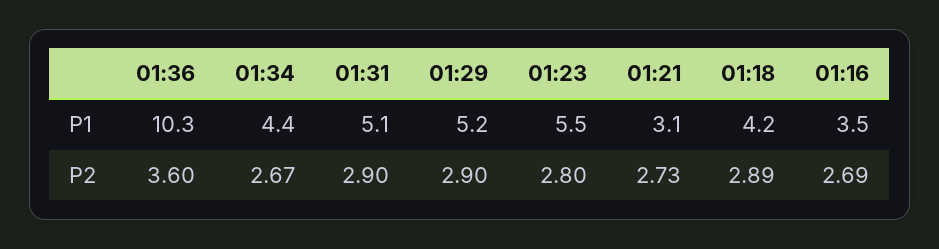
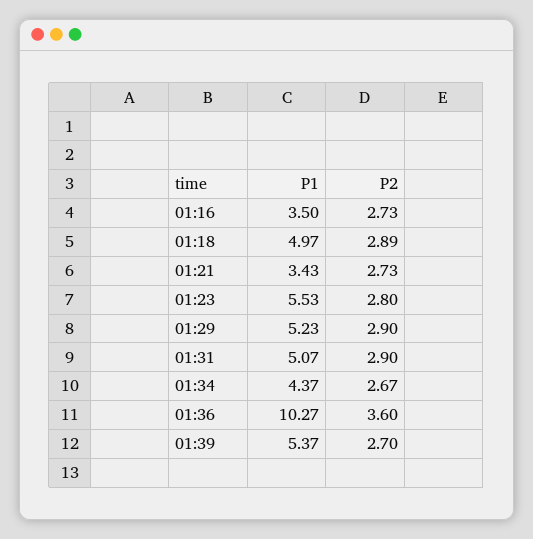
  {
    "01:36": {
      "P1": 10.27,
      "P2": 3.6
    },
    "01:34": {
      "P1": 4.37,
      "P2": 2.67
    },
    "01:31": {
      "P1": 5.07,
      "P2": 2.9
    },
    "01:29": {
      "P1": 5.23,
      "P2": 2.9
    },
    "01:23": {
      "P1": 5.53,
      "P2": 2.8
    },
    "01:21": {
-     "P1": 3.1,
+     "P1": 3.43,
      "P2": 2.73
    },
    "01:18": {
-     "P1": 4.2,
+     "P1": 4.97,
      "P2": 2.89
    },
    "01:16": {
      "P1": 3.5,
-     "P2": 2.69
+     "P2": 2.73
-   }
+   },
+   "01:39": {
+     "P1": 5.37,
+     "P2": 2.7
+   }
  }

